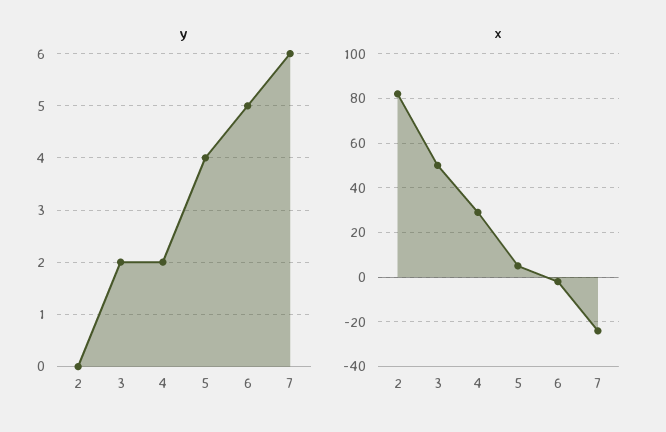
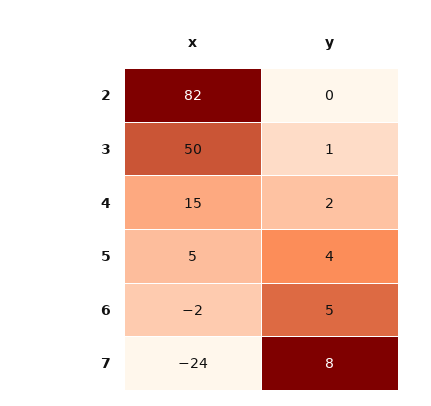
  {
    "y": {
      "2": 0,
-     "3": 2,
+     "3": 1,
      "4": 2,
      "5": 4,
      "6": 5,
-     "7": 6
+     "7": 8
    },
    "x": {
      "2": 82,
      "3": 50,
-     "4": 30,
+     "4": 15,
      "5": 5,
      "6": -2,
      "7": -24
    }
  }

